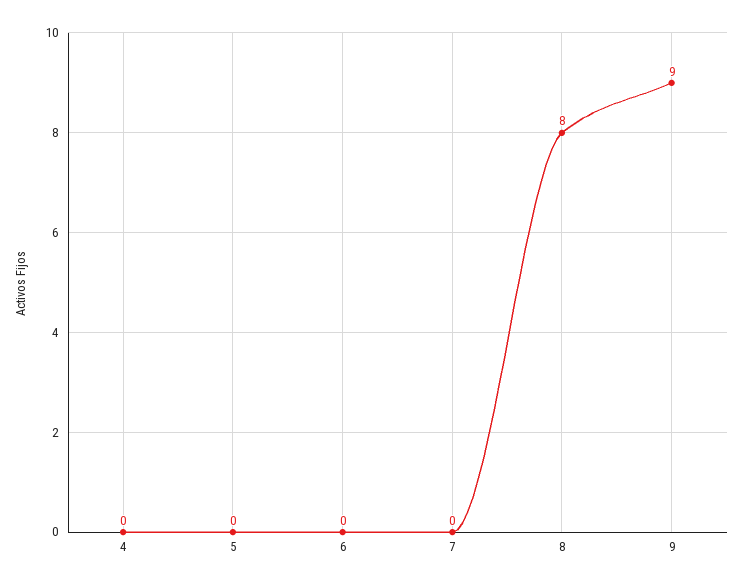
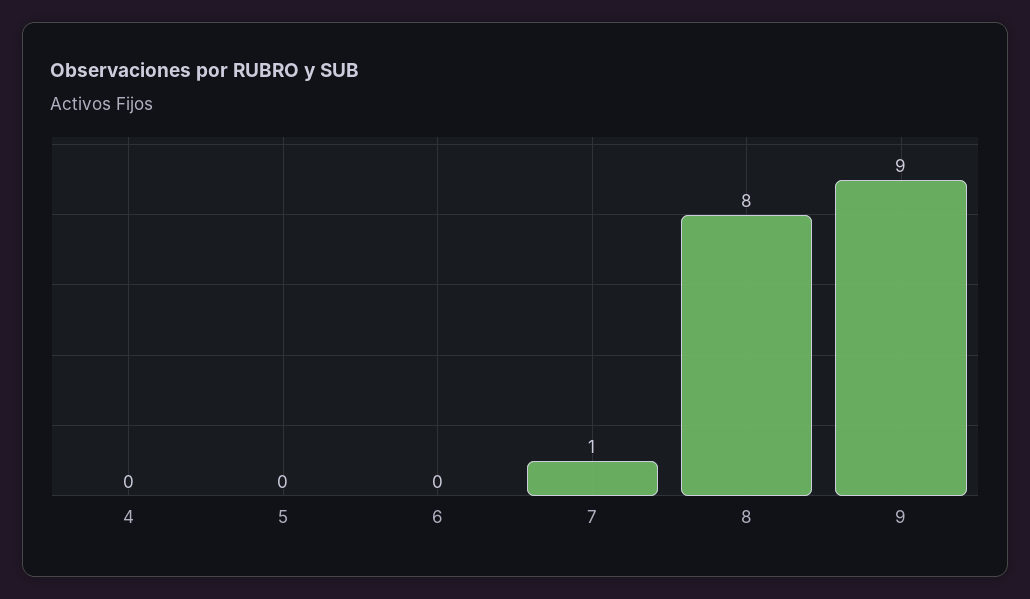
  {
    "4": 0,
    "5": 0,
    "6": 0,
-   "7": 0,
+   "7": 1,
    "8": 8,
    "9": 9
  }

